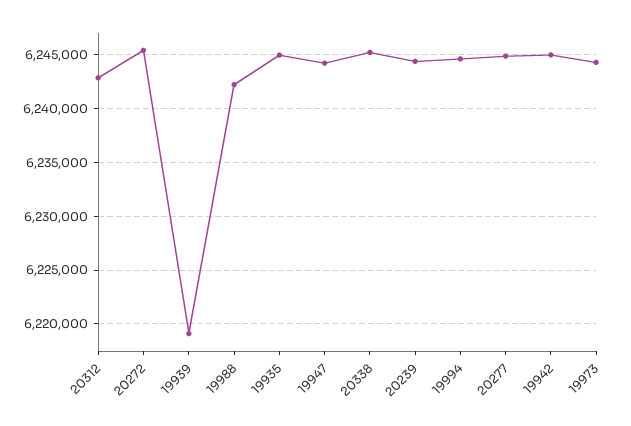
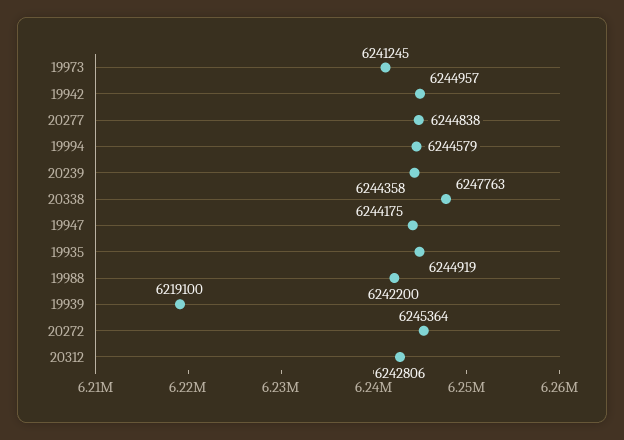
  {
    "20312": 6242806,
    "20272": 6245364,
    "19939": 6219100,
    "19988": 6242200,
    "19935": 6244919,
    "19947": 6244175,
-   "20338": 6245000,
+   "20338": 6247763,
    "20239": 6244358,
    "19994": 6244579,
    "20277": 6244838,
    "19942": 6244957,
-   "19973": 6244000
+   "19973": 6241245
  }

